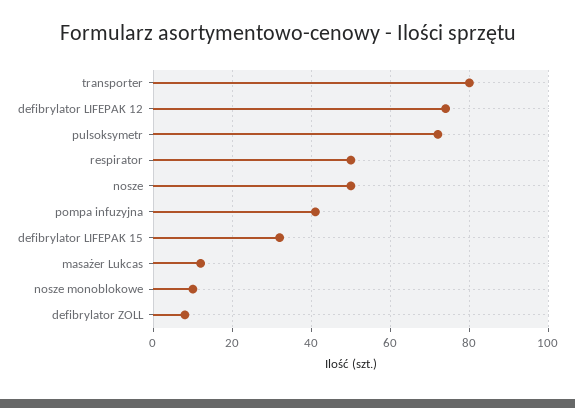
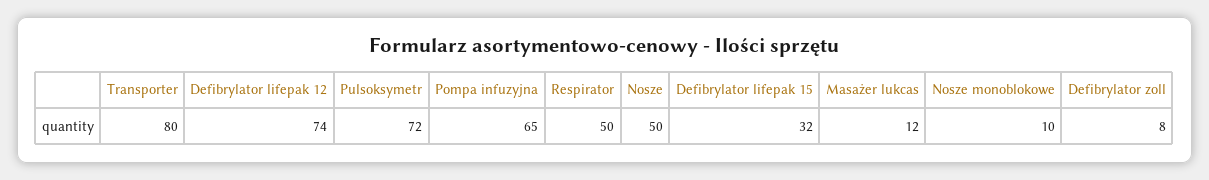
  {
    "transporter": 80,
    "defibrylator LIFEPAK 12": 74,
    "pulsoksymetr": 72,
    "respirator": 50,
    "nosze": 50,
-   "pompa infuzyjna": 40,
+   "pompa infuzyjna": 65,
    "defibrylator LIFEPAK 15": 32,
    "masażer Lukcas": 12,
    "nosze monoblokowe": 10,
    "defibrylator ZOLL": 8
  }

